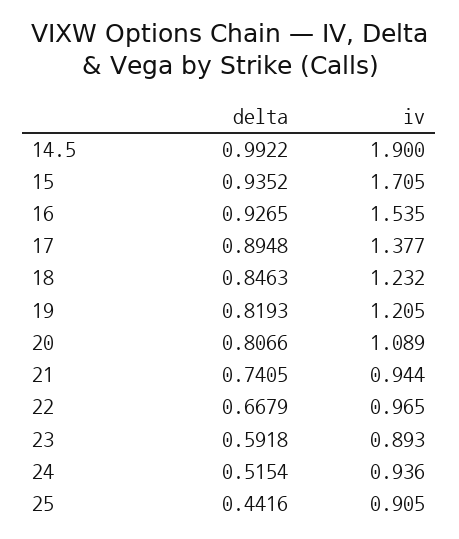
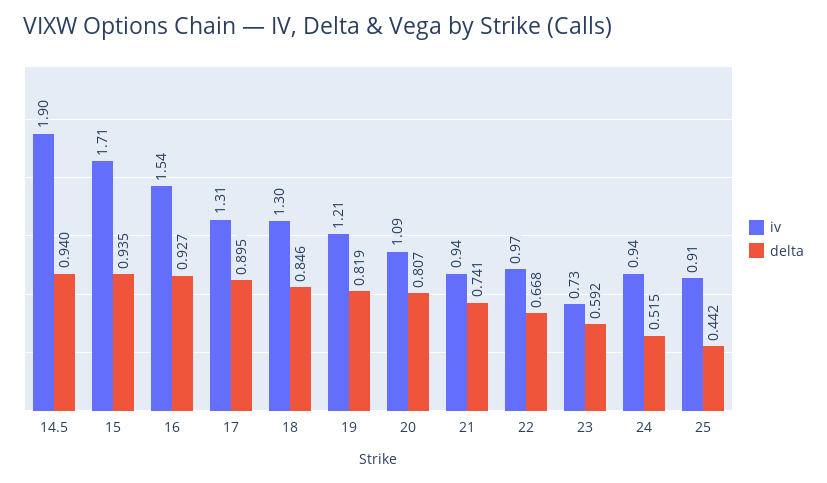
  {
    "delta": {
-     "14.5": 0.9922,
+     "14.5": 0.94,
      "15": 0.9352,
      "16": 0.9265,
      "17": 0.8948,
      "18": 0.8463,
      "19": 0.8193,
      "20": 0.8066,
      "21": 0.7405,
      "22": 0.6679,
      "23": 0.5918,
      "24": 0.5154,
      "25": 0.4416
    },
    "iv": {
      "14.5": 1.9,
      "15": 1.705,
      "16": 1.535,
-     "17": 1.377,
+     "17": 1.31,
-     "18": 1.232,
+     "18": 1.3,
      "19": 1.205,
      "20": 1.089,
      "21": 0.944,
      "22": 0.965,
-     "23": 0.893,
+     "23": 0.73,
      "24": 0.936,
      "25": 0.905
    }
  }

